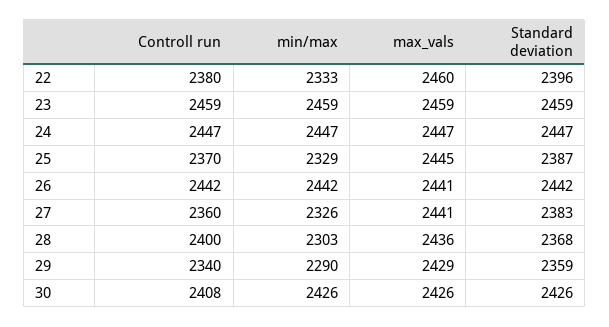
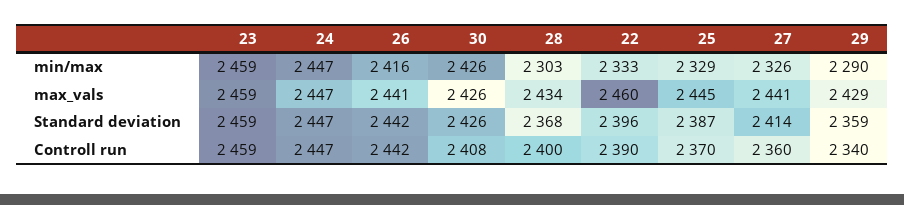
  {
    "Controll run": {
-     "22": 2380,
+     "22": 2390,
      "23": 2459,
      "24": 2447,
      "25": 2370,
      "26": 2442,
      "27": 2360,
      "28": 2400,
      "29": 2340,
      "30": 2408
    },
    "min/max": {
      "22": 2333,
      "23": 2459,
      "24": 2447,
      "25": 2329,
-     "26": 2442,
+     "26": 2416,
      "27": 2326,
      "28": 2303,
      "29": 2290,
      "30": 2426
    },
    "max_vals": {
      "22": 2460,
      "23": 2459,
      "24": 2447,
      "25": 2445,
      "26": 2441,
      "27": 2441,
-     "28": 2436,
+     "28": 2434,
      "29": 2429,
      "30": 2426
    },
    "Standard deviation": {
      "22": 2396,
      "23": 2459,
      "24": 2447,
      "25": 2387,
      "26": 2442,
-     "27": 2383,
+     "27": 2414,
      "28": 2368,
      "29": 2359,
      "30": 2426
    }
  }

